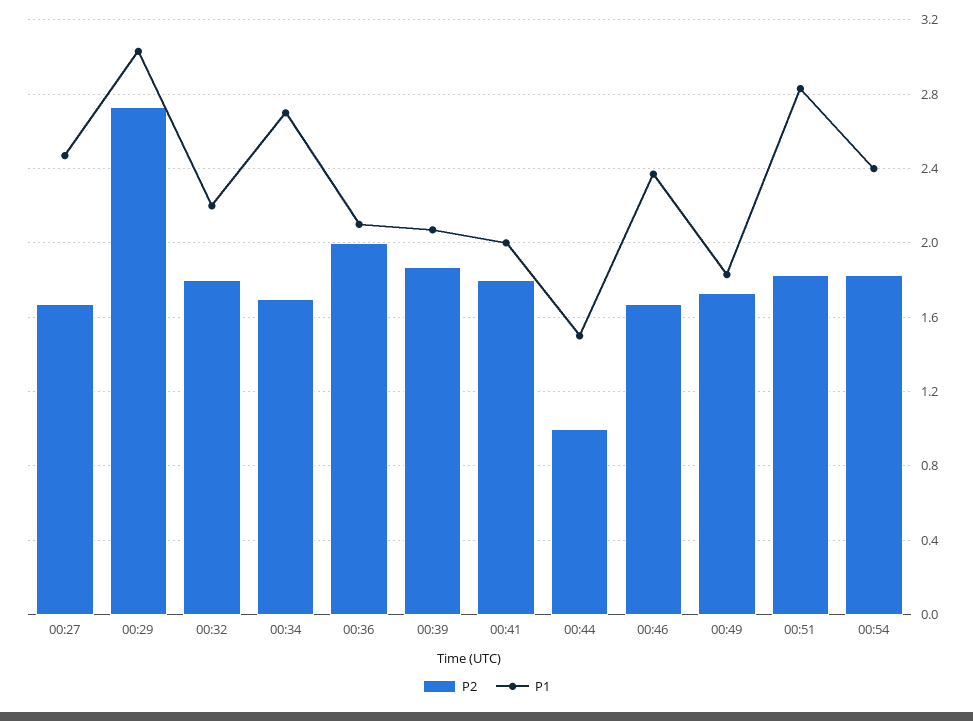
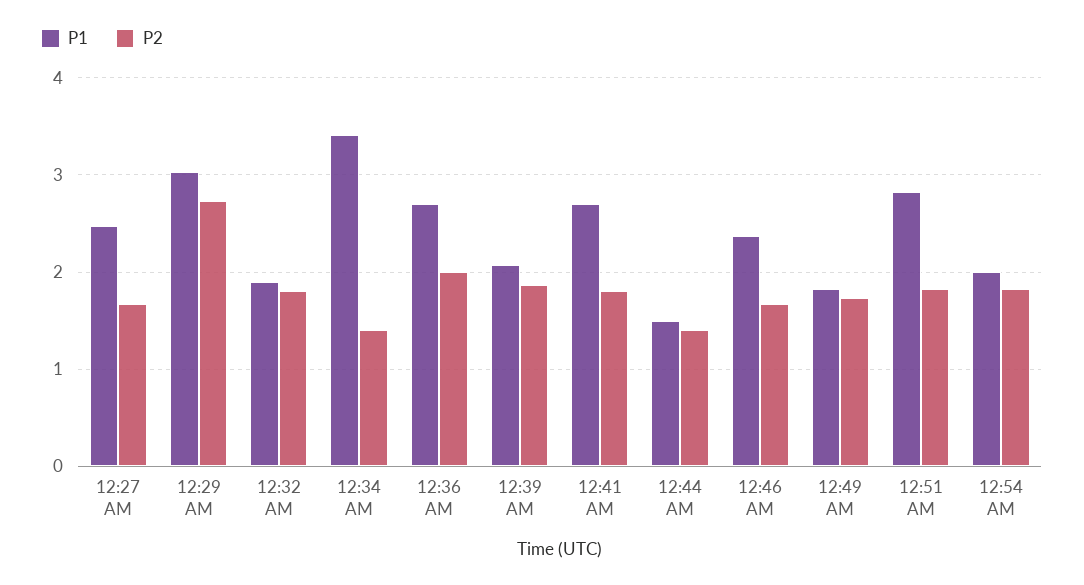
  {
    "P2": {
      "00:27": 1.65,
      "00:29": 2.75,
      "00:32": 1.8,
-     "00:34": 1.7,
+     "00:34": 1.4,
      "00:36": 2,
      "00:39": 1.85,
      "00:41": 1.8,
-     "00:44": 1,
+     "00:44": 1.4,
      "00:46": 1.65,
      "00:49": 1.75,
      "00:51": 1.85,
      "00:54": 1.85
    },
    "P1": {
      "00:27": 2.45,
      "00:29": 3.05,
-     "00:32": 2.2,
+     "00:32": 1.9,
-     "00:34": 2.7,
+     "00:34": 3.4,
-     "00:36": 2.1,
+     "00:36": 2.7,
      "00:39": 2.05,
-     "00:41": 2,
+     "00:41": 2.7,
      "00:44": 1.5,
      "00:46": 2.35,
      "00:49": 1.85,
      "00:51": 2.85,
-     "00:54": 2.4
+     "00:54": 2
    }
  }

